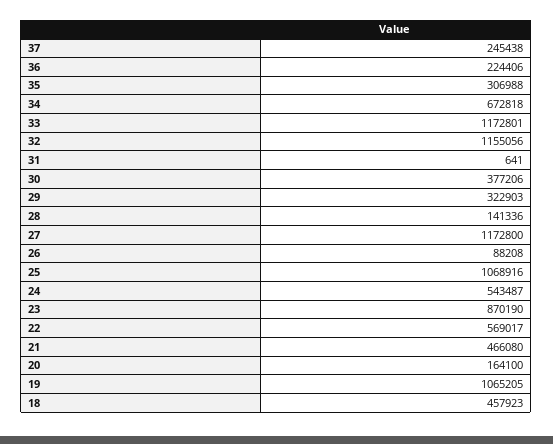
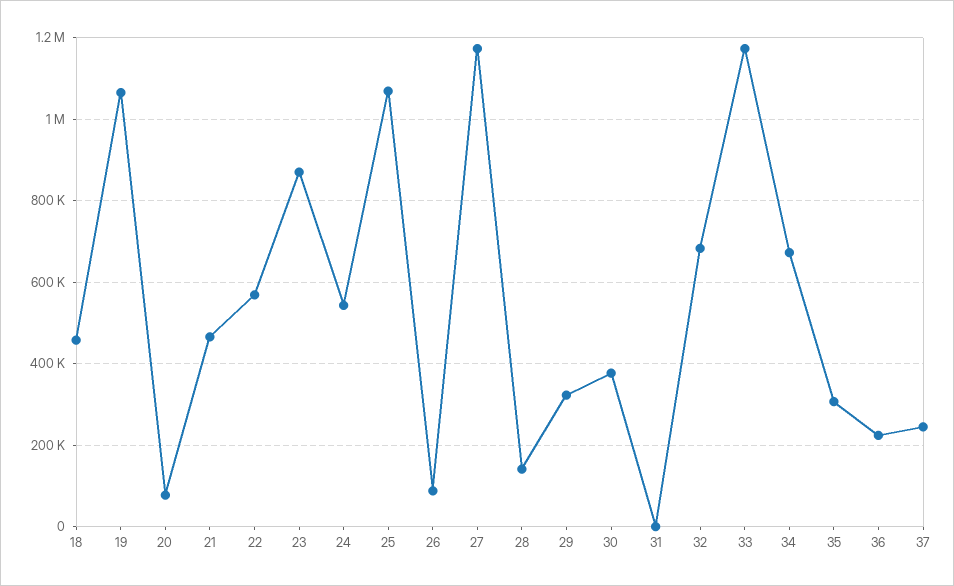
  {
    "37": 245438,
    "36": 224406,
    "35": 306988,
    "34": 672818,
    "33": 1172801,
-   "32": 1155056,
+   "32": 680000,
    "31": 641,
    "30": 377206,
    "29": 322903,
    "28": 141336,
    "27": 1172800,
    "26": 88208,
    "25": 1068916,
    "24": 543487,
    "23": 870190,
    "22": 569017,
    "21": 466080,
-   "20": 164100,
+   "20": 80000,
    "19": 1065205,
    "18": 457923
  }

